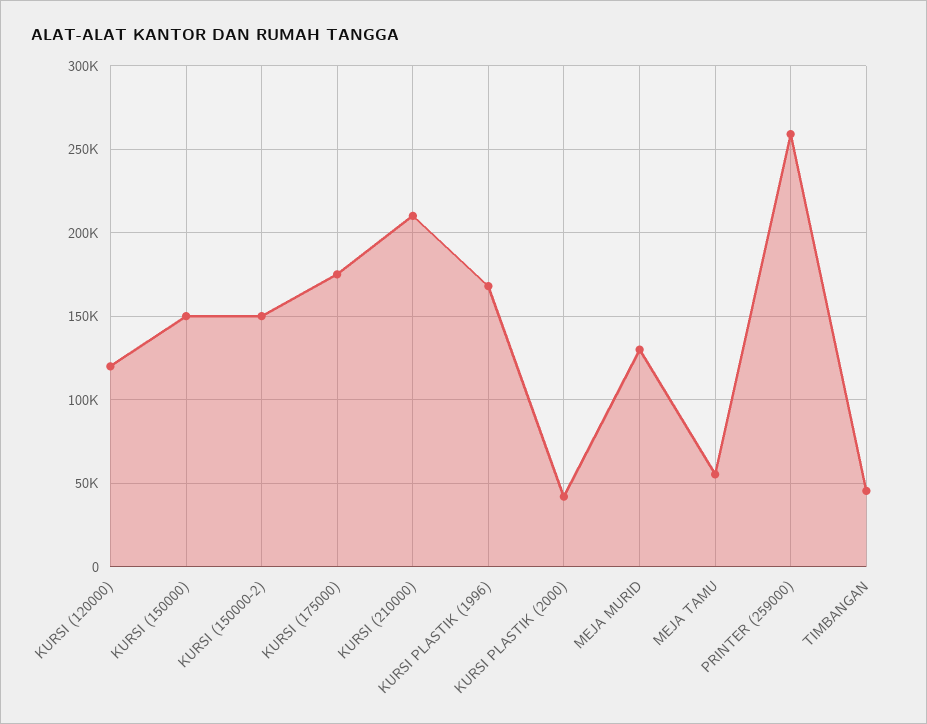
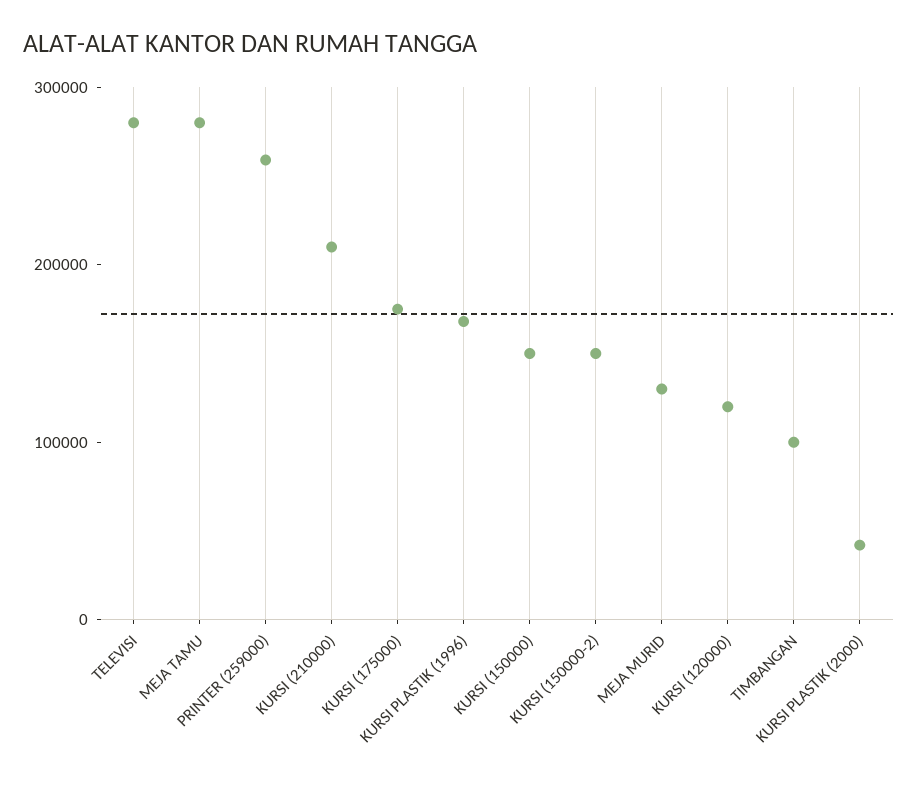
  {
    "KURSI (120000)": 120000,
    "KURSI (150000)": 150000,
    "KURSI (150000-2)": 150000,
    "KURSI (175000)": 175000,
    "KURSI (210000)": 210000,
    "KURSI PLASTIK (1996)": 170000,
    "KURSI PLASTIK (2000)": 40000,
    "MEJA MURID": 130000,
-   "MEJA TAMU": 55000,
+   "MEJA TAMU": 280000,
    "PRINTER (259000)": 260000,
-   "TIMBANGAN": 45000
+   "TIMBANGAN": 100000,
+   "TELEVISI": 280000
  }

